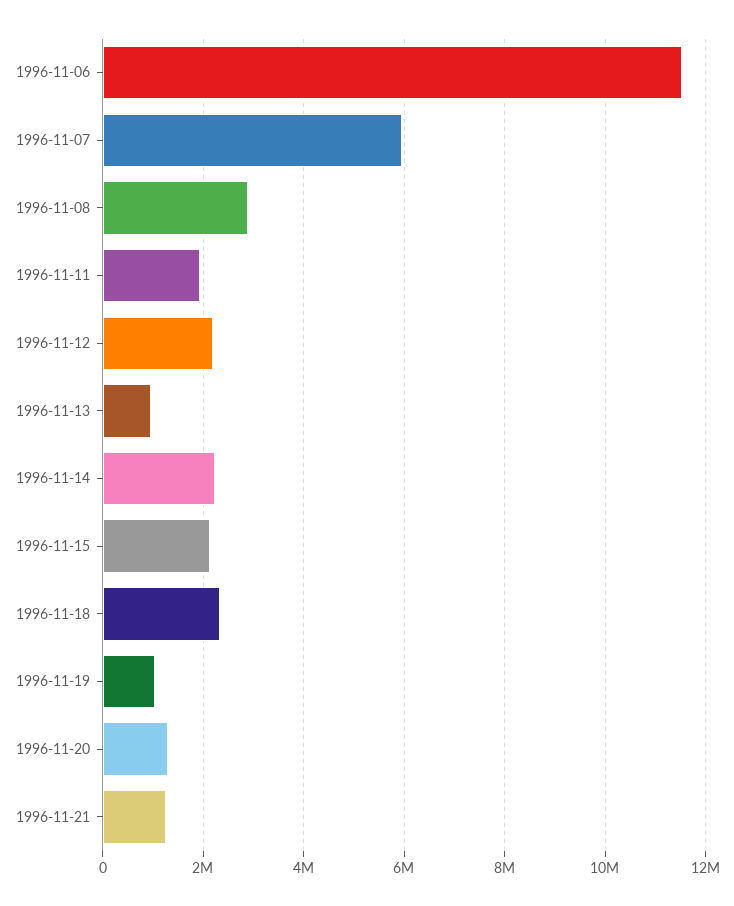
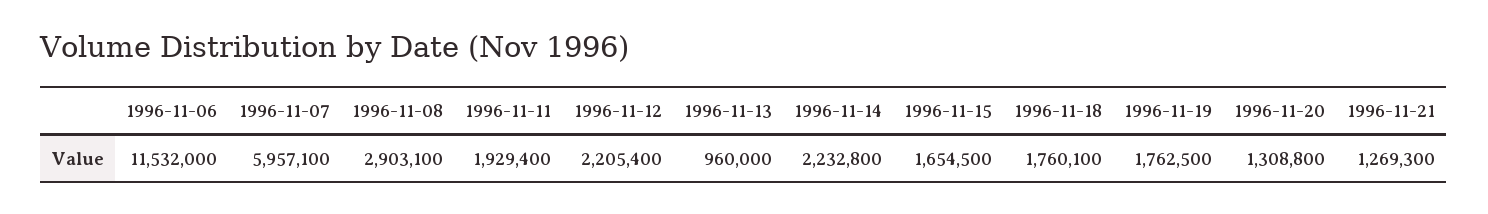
  {
    "1996-11-06": 11532000,
    "1996-11-07": 5957100,
    "1996-11-08": 2903100,
    "1996-11-11": 1929400,
    "1996-11-12": 2205400,
    "1996-11-13": 960000,
    "1996-11-14": 2232800,
-   "1996-11-15": 2200000,
+   "1996-11-15": 1654500,
-   "1996-11-18": 2400000,
+   "1996-11-18": 1760100,
-   "1996-11-19": 1000000,
+   "1996-11-19": 1762500,
    "1996-11-20": 1308800,
    "1996-11-21": 1269300
  }

